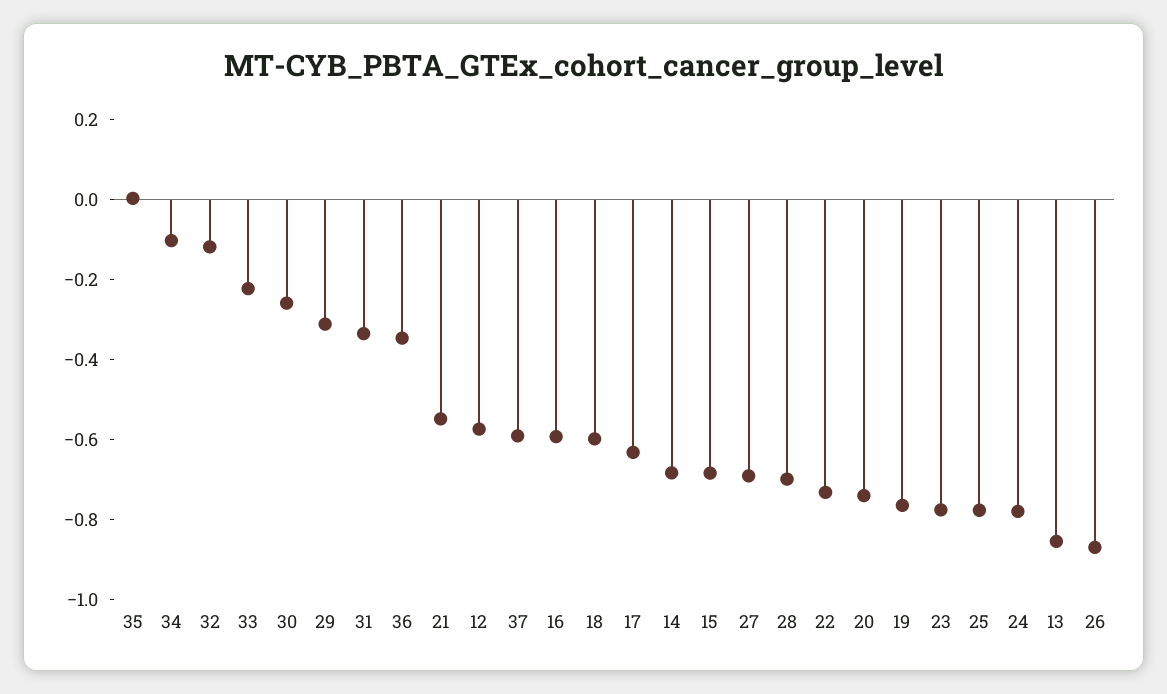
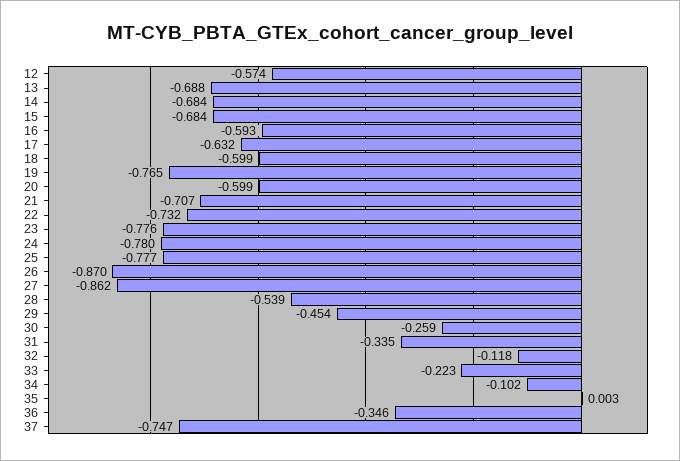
  {
    "35": 0.003,
    "34": -0.102,
    "32": -0.118,
    "33": -0.223,
    "30": -0.259,
-   "29": -0.3,
+   "29": -0.454,
    "31": -0.335,
    "36": -0.346,
-   "21": -0.55,
+   "21": -0.707,
    "12": -0.574,
-   "37": -0.6,
+   "37": -0.747,
    "16": -0.593,
    "18": -0.599,
    "17": -0.632,
    "14": -0.684,
    "15": -0.684,
-   "27": -0.7,
+   "27": -0.862,
-   "28": -0.7,
+   "28": -0.539,
    "22": -0.732,
-   "20": -0.75,
+   "20": -0.599,
    "19": -0.765,
    "23": -0.776,
    "25": -0.777,
    "24": -0.78,
-   "13": -0.85,
+   "13": -0.688,
    "26": -0.87
  }

